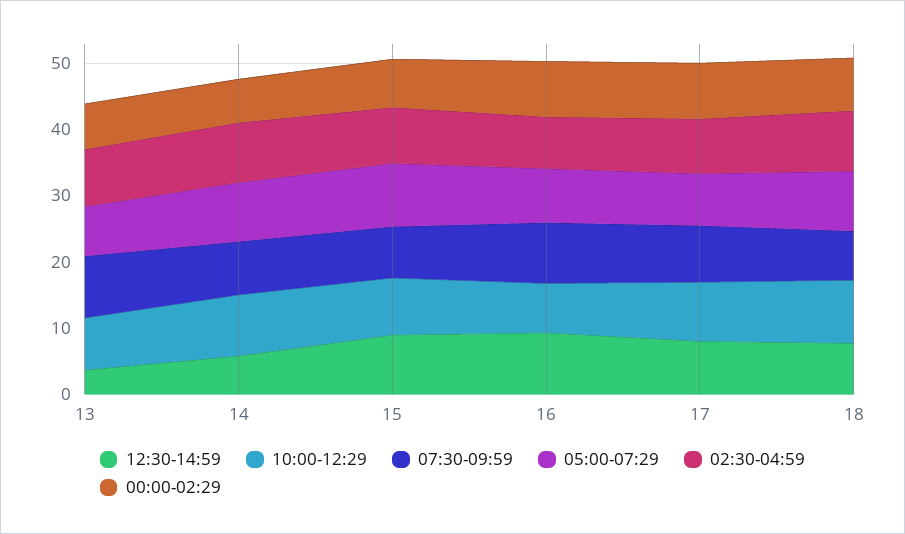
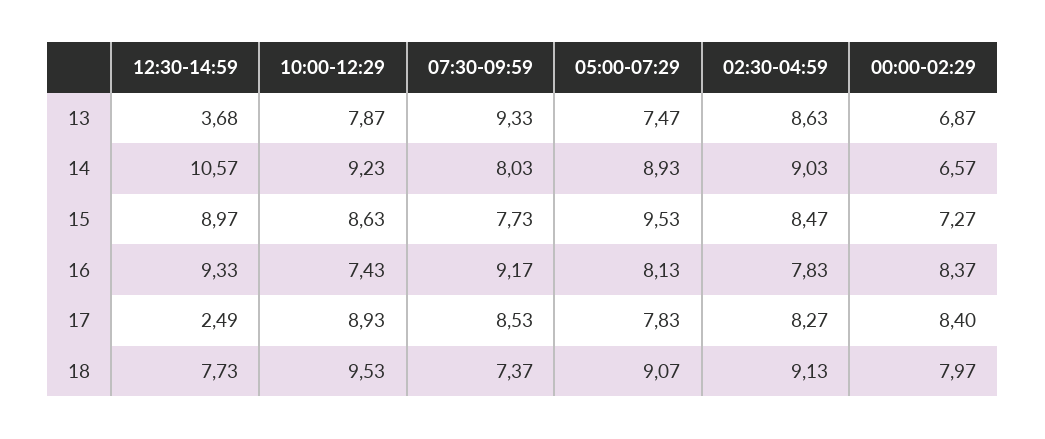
  {
    "12:30-14:59": {
      "13": 3.68,
-     "14": 6,
+     "14": 10.57,
      "15": 8.97,
      "16": 9.33,
-     "17": 8,
+     "17": 2.49,
      "18": 7.73
    },
    "10:00-12:29": {
      "13": 7.87,
      "14": 9.23,
      "15": 8.63,
      "16": 7.43,
      "17": 8.93,
      "18": 9.53
    },
    "07:30-09:59": {
      "13": 9.33,
      "14": 8.03,
      "15": 7.73,
      "16": 9.17,
      "17": 8.53,
      "18": 7.37
    },
    "05:00-07:29": {
      "13": 7.47,
      "14": 8.93,
      "15": 9.53,
      "16": 8.13,
      "17": 7.83,
      "18": 9.07
    },
    "02:30-04:59": {
      "13": 8.63,
      "14": 9.03,
      "15": 8.47,
      "16": 7.83,
      "17": 8.27,
      "18": 9.13
    },
    "00:00-02:29": {
      "13": 6.87,
      "14": 6.57,
      "15": 7.27,
      "16": 8.37,
      "17": 8.4,
      "18": 7.97
    }
  }

